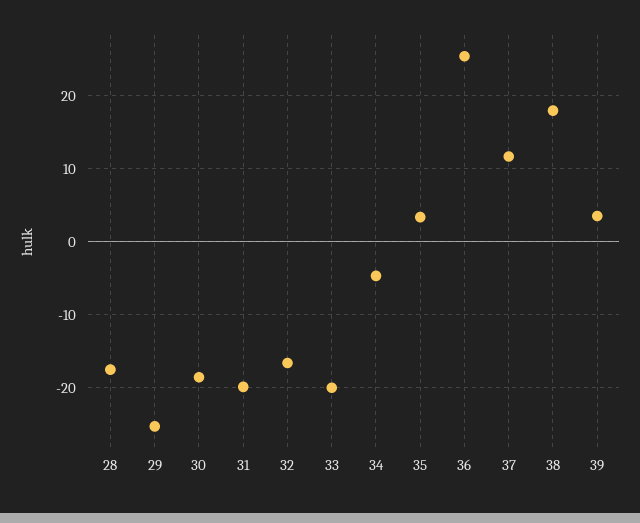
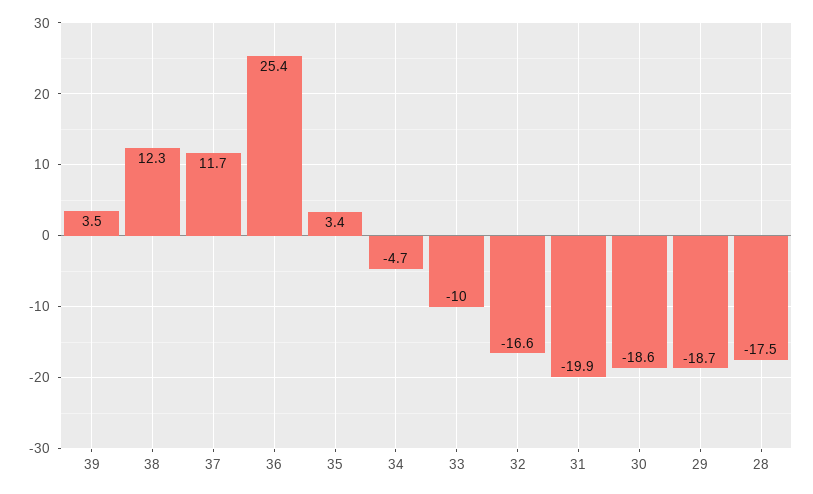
  {
    "28": -17.5,
-   "29": -25,
+   "29": -18.7,
    "30": -18.6,
    "31": -19.9,
    "32": -16.6,
-   "33": -20,
+   "33": -10,
    "34": -4.7,
    "35": 3.4,
    "36": 25.4,
    "37": 11.7,
-   "38": 18,
+   "38": 12.3,
    "39": 3.5
  }

